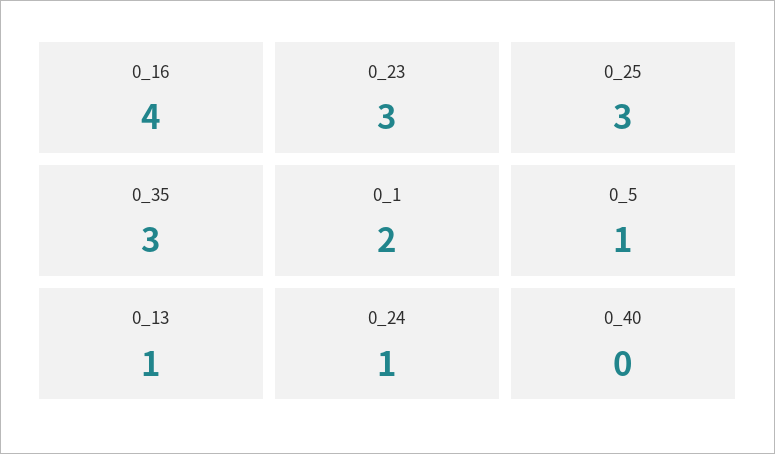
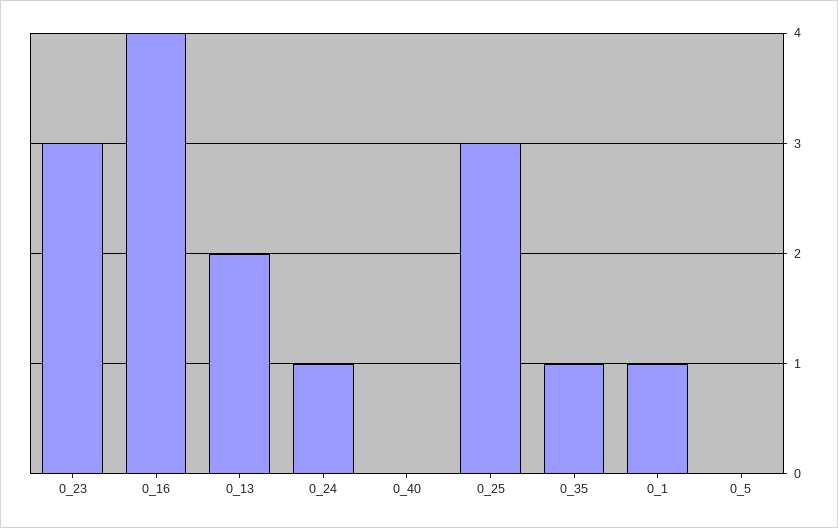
  {
    "0_16": 4,
    "0_23": 3,
    "0_25": 3,
-   "0_35": 3,
+   "0_35": 1,
-   "0_1": 2,
+   "0_1": 1,
-   "0_5": 1,
+   "0_5": 0,
-   "0_13": 1,
+   "0_13": 2,
    "0_24": 1,
    "0_40": 0
  }

